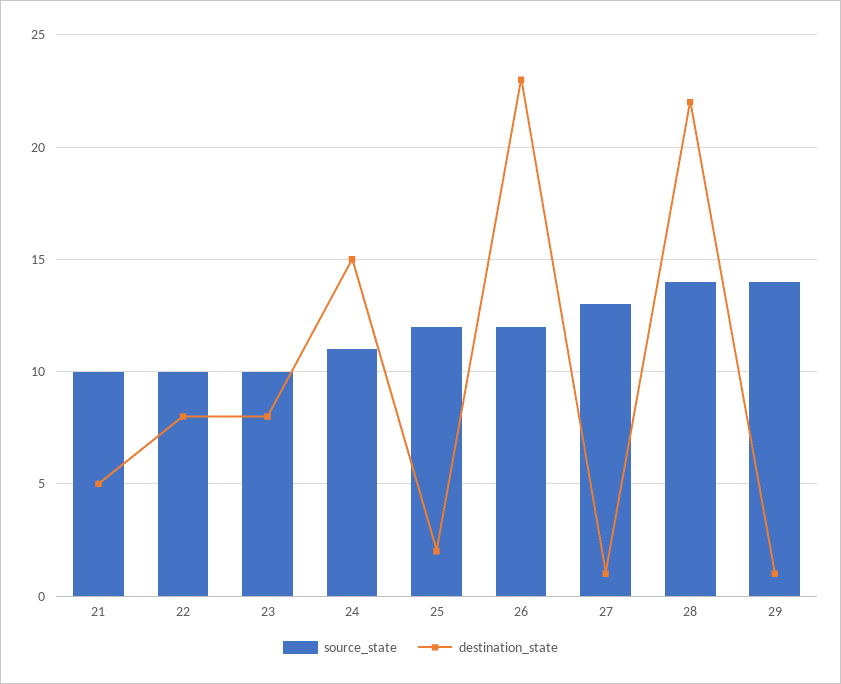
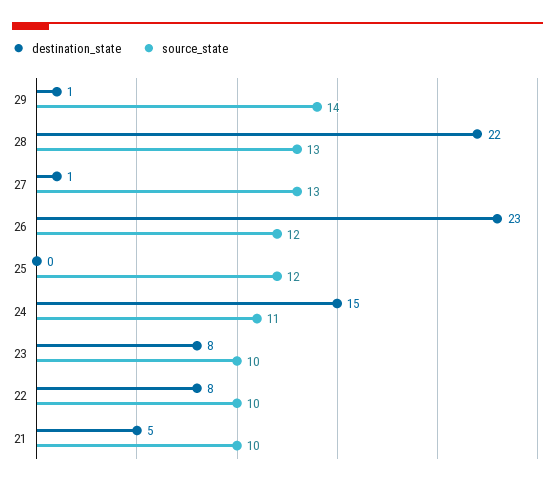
  {
    "source_state": {
      "21": 10,
      "22": 10,
      "23": 10,
      "24": 11,
      "25": 12,
      "26": 12,
      "27": 13,
-     "28": 14,
+     "28": 13,
      "29": 14
    },
    "destination_state": {
      "21": 5,
      "22": 8,
      "23": 8,
      "24": 15,
-     "25": 2,
+     "25": 0,
      "26": 23,
      "27": 1,
      "28": 22,
      "29": 1
    }
  }

